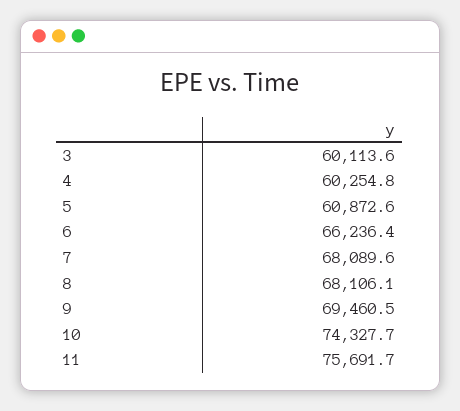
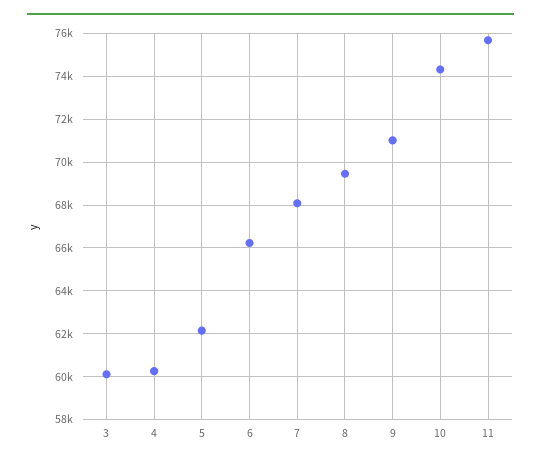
  {
    "3": 60113.6,
    "4": 60254.8,
-   "5": 60872.6,
+   "5": 62000,
    "6": 66236.4,
    "7": 68089.6,
-   "8": 68106.1,
+   "8": 69500,
-   "9": 69460.5,
+   "9": 71000,
    "10": 74327.7,
    "11": 75691.7
  }

